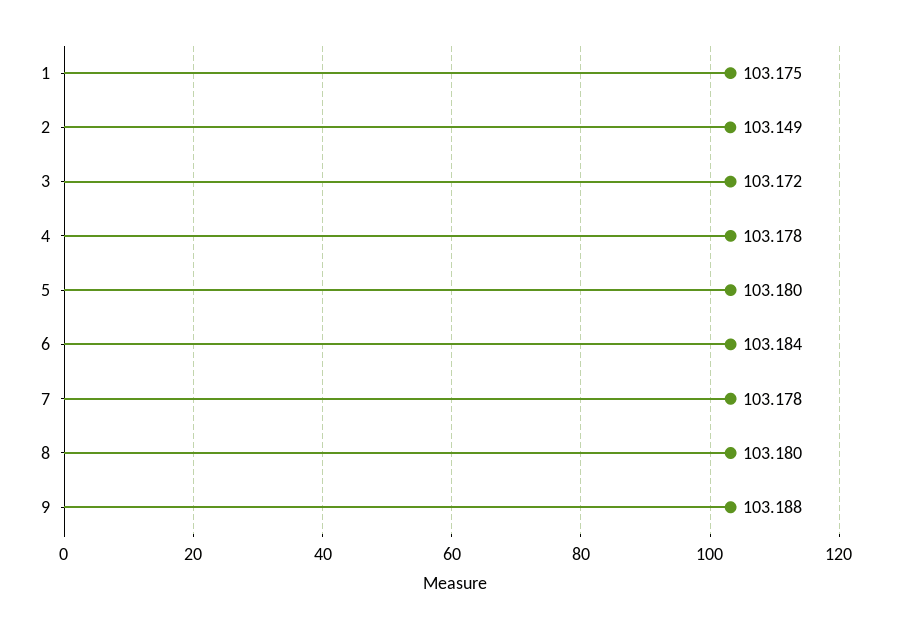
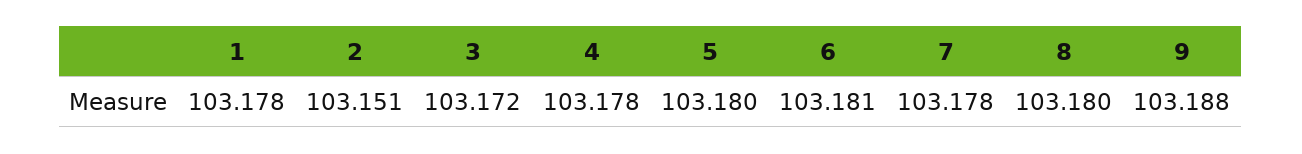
  {
-   "1": 103.175,
+   "1": 103.178,
-   "2": 103.149,
+   "2": 103.151,
    "3": 103.172,
    "4": 103.178,
    "5": 103.18,
-   "6": 103.184,
+   "6": 103.181,
    "7": 103.178,
    "8": 103.18,
    "9": 103.188
  }

